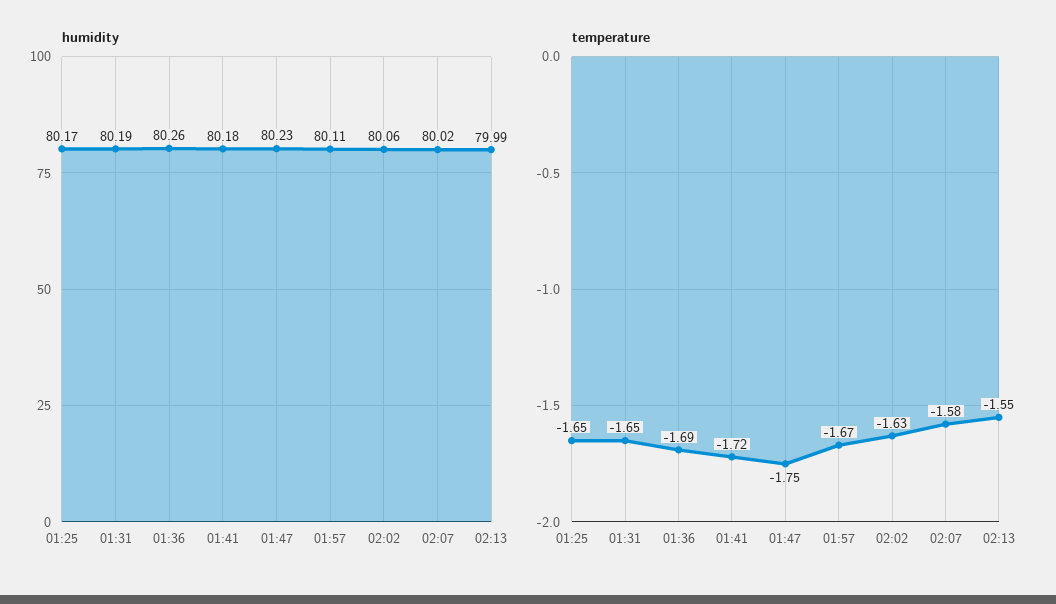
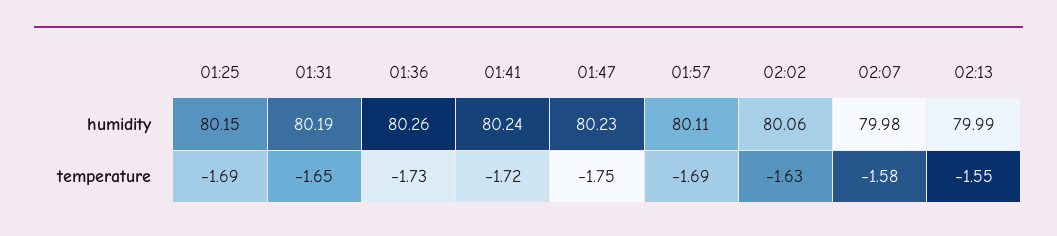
  {
    "humidity": {
-     "01:25": 80.17,
+     "01:25": 80.15,
      "01:31": 80.19,
      "01:36": 80.26,
-     "01:41": 80.18,
+     "01:41": 80.24,
      "01:47": 80.23,
      "01:57": 80.11,
      "02:02": 80.06,
-     "02:07": 80.02,
+     "02:07": 79.98,
      "02:13": 79.99
    },
    "temperature": {
-     "01:25": -1.65,
+     "01:25": -1.69,
      "01:31": -1.65,
-     "01:36": -1.69,
+     "01:36": -1.73,
      "01:41": -1.72,
      "01:47": -1.75,
-     "01:57": -1.67,
+     "01:57": -1.69,
      "02:02": -1.63,
      "02:07": -1.58,
      "02:13": -1.55
    }
  }

